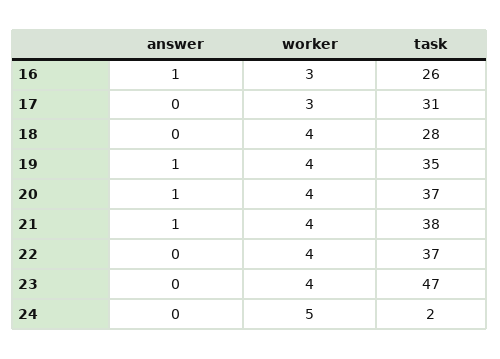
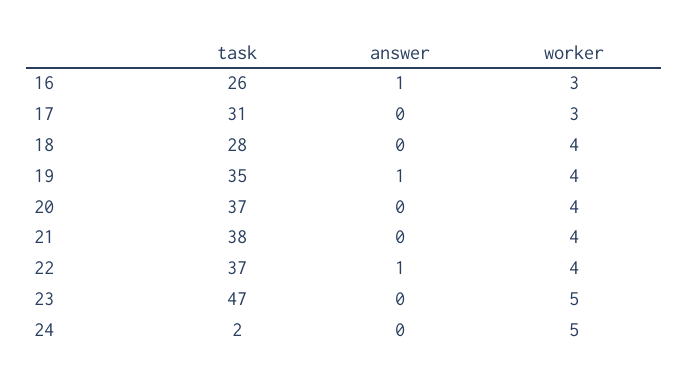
  {
    "answer": {
      "16": 1,
      "17": 0,
      "18": 0,
      "19": 1,
-     "20": 1,
+     "20": 0,
-     "21": 1,
+     "21": 0,
-     "22": 0,
+     "22": 1,
      "23": 0,
      "24": 0
    },
    "worker": {
      "16": 3,
      "17": 3,
      "18": 4,
      "19": 4,
      "20": 4,
      "21": 4,
      "22": 4,
-     "23": 4,
+     "23": 5,
      "24": 5
    },
    "task": {
      "16": 26,
      "17": 31,
      "18": 28,
      "19": 35,
      "20": 37,
      "21": 38,
      "22": 37,
      "23": 47,
      "24": 2
    }
  }

